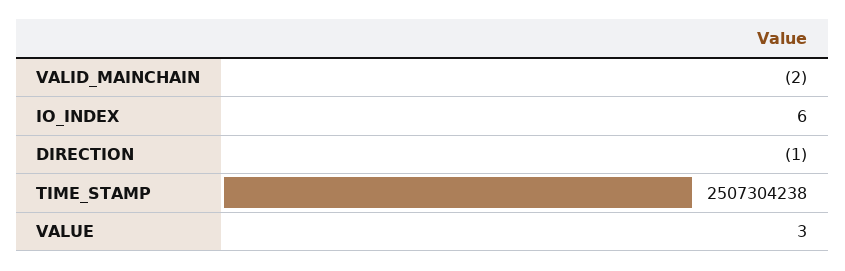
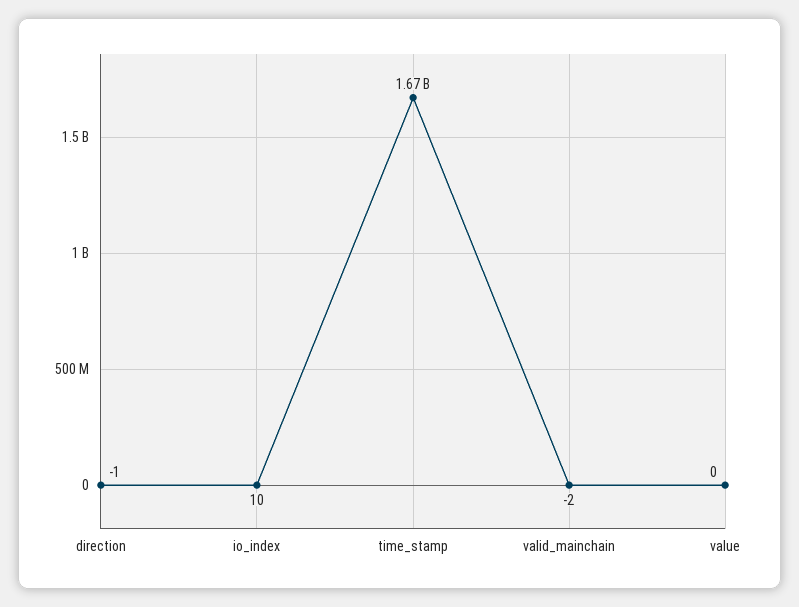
  {
    "VALID_MAINCHAIN": -2,
-   "IO_INDEX": 6,
+   "IO_INDEX": 10,
    "DIRECTION": -1,
-   "TIME_STAMP": 2507304238,
+   "TIME_STAMP": 1670000000,
-   "VALUE": 3
+   "VALUE": 0
  }

